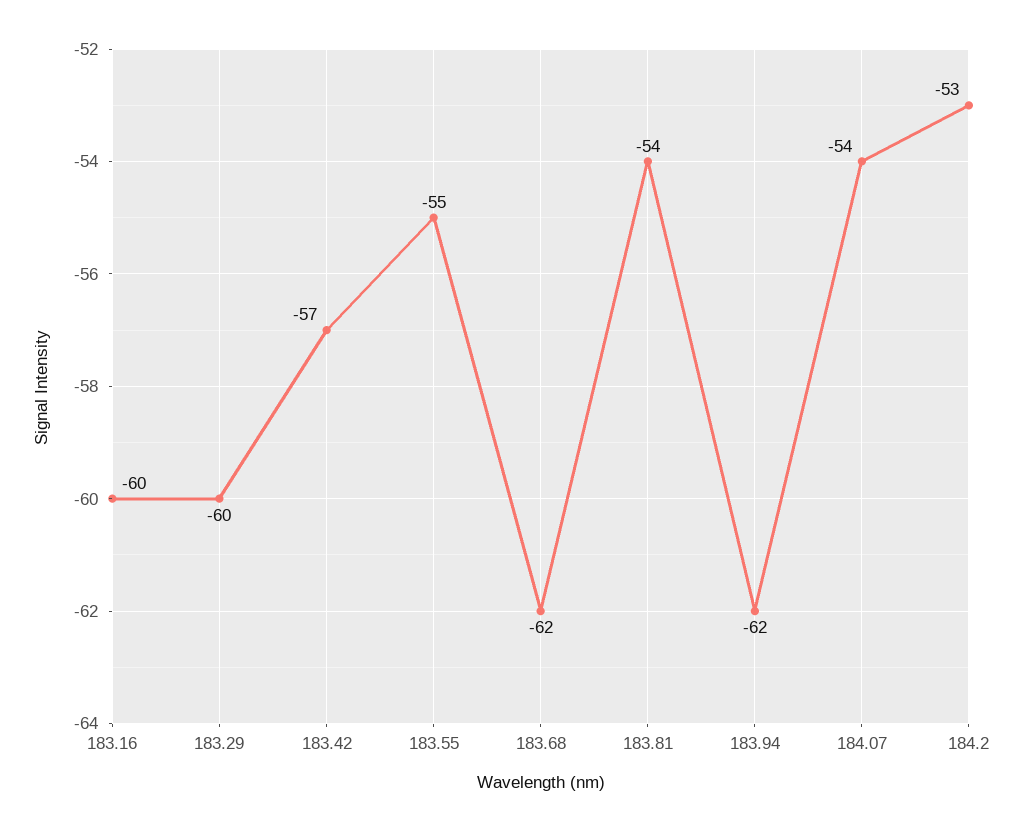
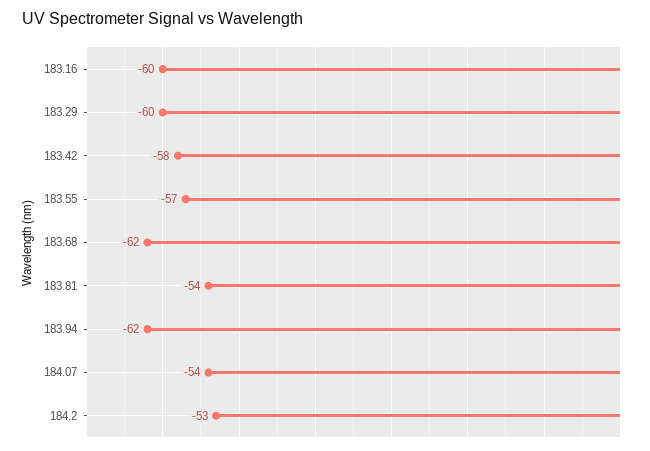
  {
    "183.16": -60,
    "183.29": -60,
-   "183.42": -57,
+   "183.42": -58,
-   "183.55": -55,
+   "183.55": -57,
    "183.68": -62,
    "183.81": -54,
    "183.94": -62,
    "184.07": -54,
    "184.2": -53
  }

